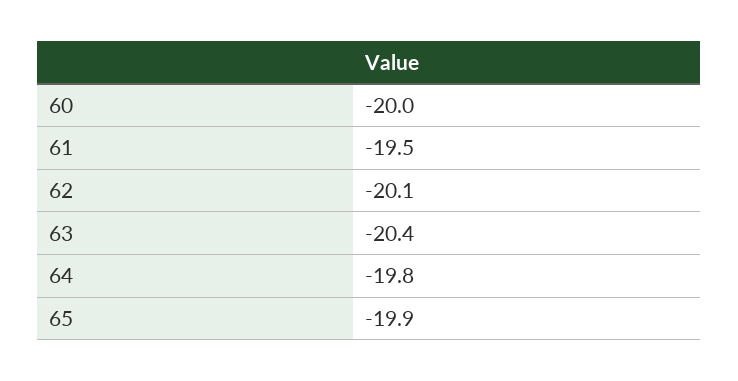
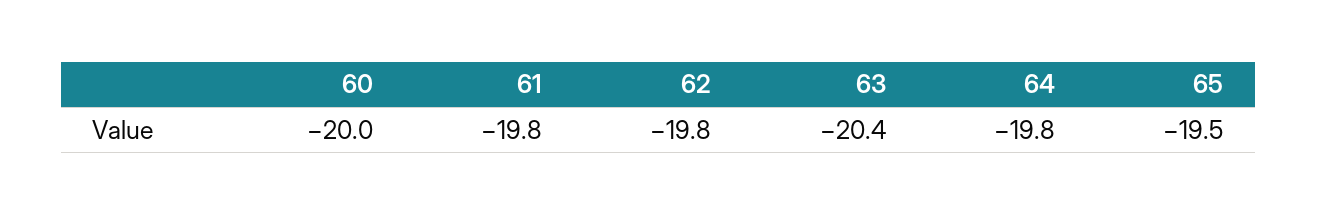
  {
    "60": -20,
-   "61": -19.5,
+   "61": -19.8,
-   "62": -20.1,
+   "62": -19.8,
    "63": -20.4,
    "64": -19.8,
-   "65": -19.9
+   "65": -19.5
  }

